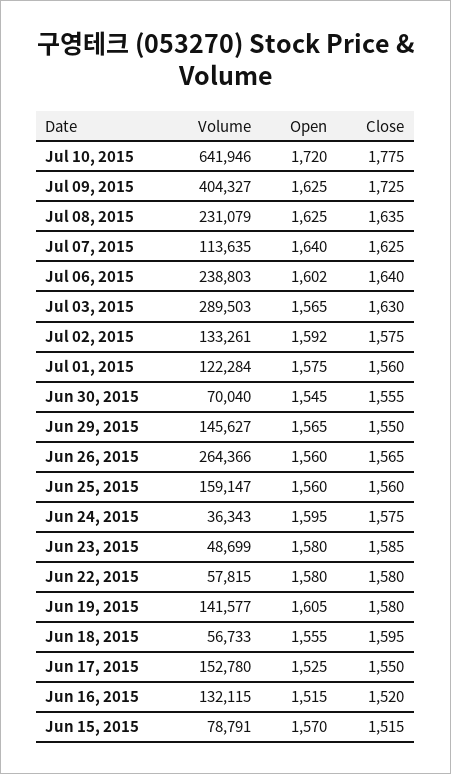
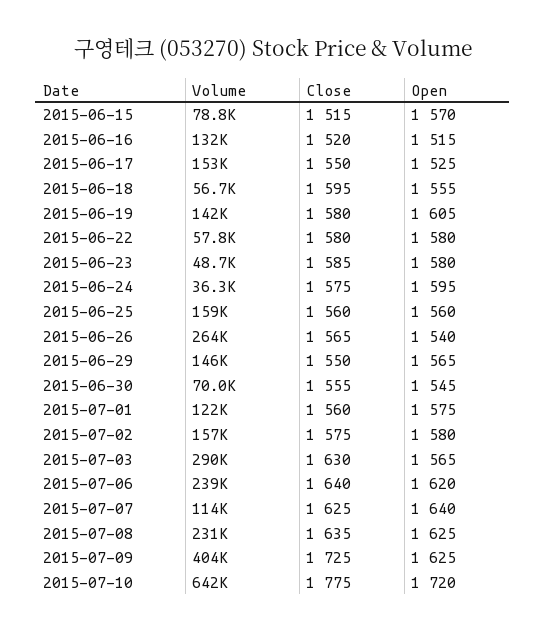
  {
    "Volume": {
      "Jul 10, 2015": 641946,
      "Jul 09, 2015": 404327,
      "Jul 08, 2015": 231079,
      "Jul 07, 2015": 113635,
      "Jul 06, 2015": 238803,
      "Jul 03, 2015": 289503,
-     "Jul 02, 2015": 133261,
+     "Jul 02, 2015": 157000,
      "Jul 01, 2015": 122284,
      "Jun 30, 2015": 70040,
      "Jun 29, 2015": 145627,
      "Jun 26, 2015": 264366,
      "Jun 25, 2015": 159147,
      "Jun 24, 2015": 36343,
      "Jun 23, 2015": 48699,
      "Jun 22, 2015": 57815,
      "Jun 19, 2015": 141577,
      "Jun 18, 2015": 56733,
      "Jun 17, 2015": 152780,
      "Jun 16, 2015": 132115,
      "Jun 15, 2015": 78791
    },
    "Open": {
      "Jul 10, 2015": 1720,
      "Jul 09, 2015": 1625,
      "Jul 08, 2015": 1625,
      "Jul 07, 2015": 1640,
-     "Jul 06, 2015": 1602,
+     "Jul 06, 2015": 1620,
      "Jul 03, 2015": 1565,
-     "Jul 02, 2015": 1592,
+     "Jul 02, 2015": 1580,
      "Jul 01, 2015": 1575,
      "Jun 30, 2015": 1545,
      "Jun 29, 2015": 1565,
-     "Jun 26, 2015": 1560,
+     "Jun 26, 2015": 1540,
      "Jun 25, 2015": 1560,
      "Jun 24, 2015": 1595,
      "Jun 23, 2015": 1580,
      "Jun 22, 2015": 1580,
      "Jun 19, 2015": 1605,
      "Jun 18, 2015": 1555,
      "Jun 17, 2015": 1525,
      "Jun 16, 2015": 1515,
      "Jun 15, 2015": 1570
    },
    "Close": {
      "Jul 10, 2015": 1775,
      "Jul 09, 2015": 1725,
      "Jul 08, 2015": 1635,
      "Jul 07, 2015": 1625,
      "Jul 06, 2015": 1640,
      "Jul 03, 2015": 1630,
      "Jul 02, 2015": 1575,
      "Jul 01, 2015": 1560,
      "Jun 30, 2015": 1555,
      "Jun 29, 2015": 1550,
      "Jun 26, 2015": 1565,
      "Jun 25, 2015": 1560,
      "Jun 24, 2015": 1575,
      "Jun 23, 2015": 1585,
      "Jun 22, 2015": 1580,
      "Jun 19, 2015": 1580,
      "Jun 18, 2015": 1595,
      "Jun 17, 2015": 1550,
      "Jun 16, 2015": 1520,
      "Jun 15, 2015": 1515
    }
  }

